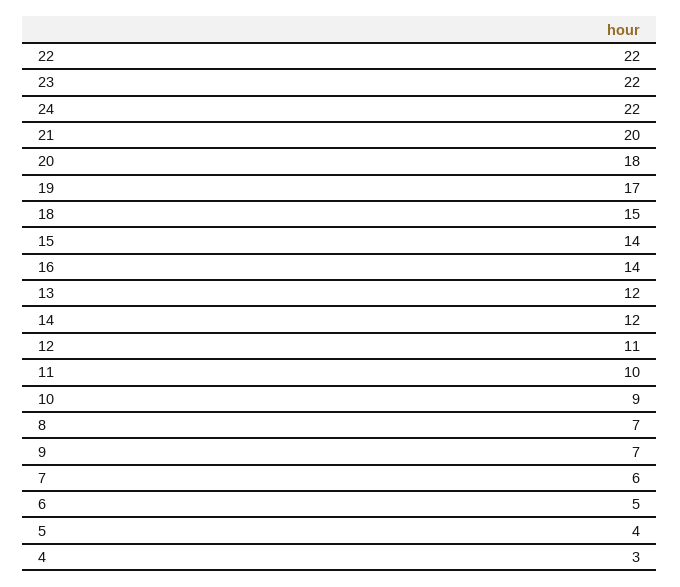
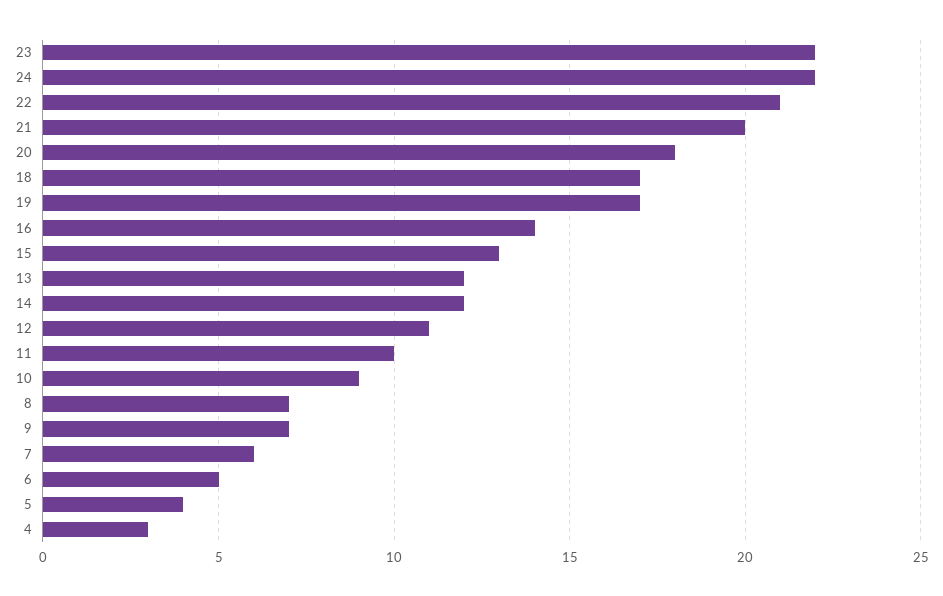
  {
-   "22": 22,
+   "22": 21,
    "23": 22,
    "24": 22,
    "21": 20,
    "20": 18,
    "19": 17,
-   "18": 15,
+   "18": 17,
-   "15": 14,
+   "15": 13,
    "16": 14,
    "13": 12,
    "14": 12,
    "12": 11,
    "11": 10,
    "10": 9,
    "8": 7,
    "9": 7,
    "7": 6,
    "6": 5,
    "5": 4,
    "4": 3
  }

